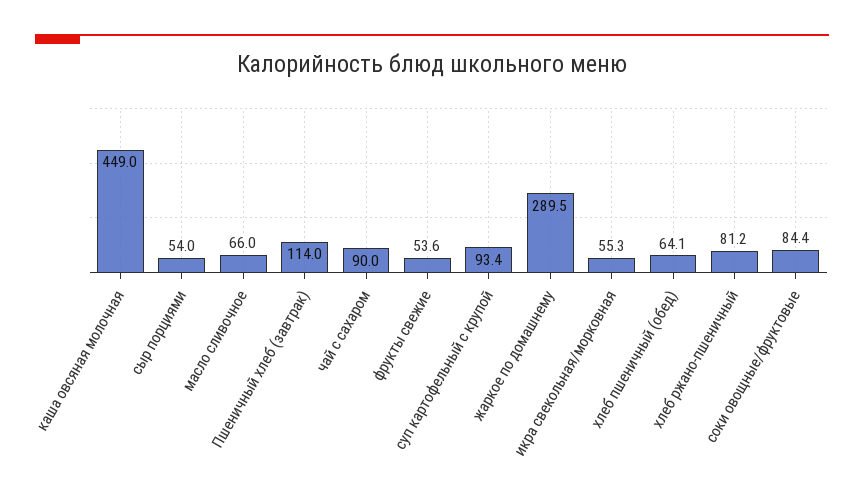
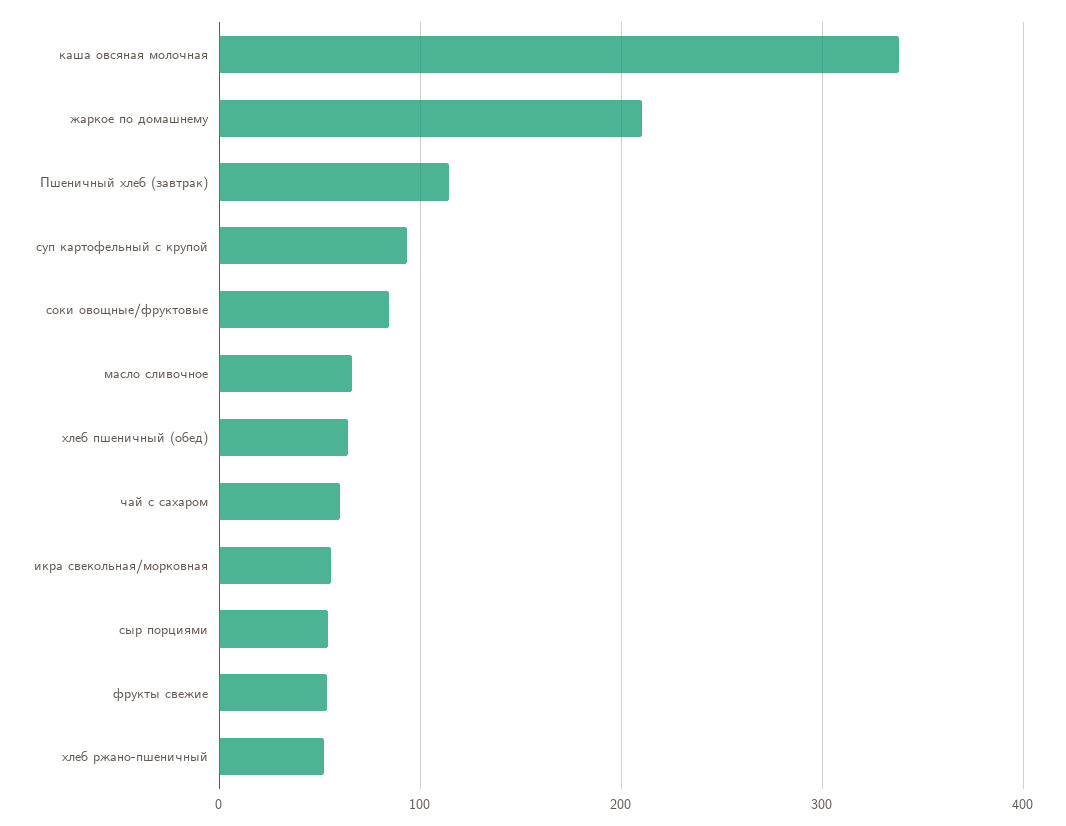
  {
-   "каша овсяная молочная": 449,
+   "каша овсяная молочная": 340,
    "сыр порциями": 54,
    "масло сливочное": 66,
    "Пшеничный хлеб (завтрак)": 114,
-   "чай с сахаром": 90,
+   "чай с сахаром": 60,
    "фрукты свежие": 53.6,
    "суп картофельный с крупой": 93.4,
-   "жаркое по домашнему": 289.5,
+   "жаркое по домашнему": 210,
    "икра свекольная/морковная": 55.3,
    "хлеб пшеничный (обед)": 64.1,
-   "хлеб ржано-пшеничный": 81.2,
+   "хлеб ржано-пшеничный": 50,
    "соки овощные/фруктовые": 84.4
  }

